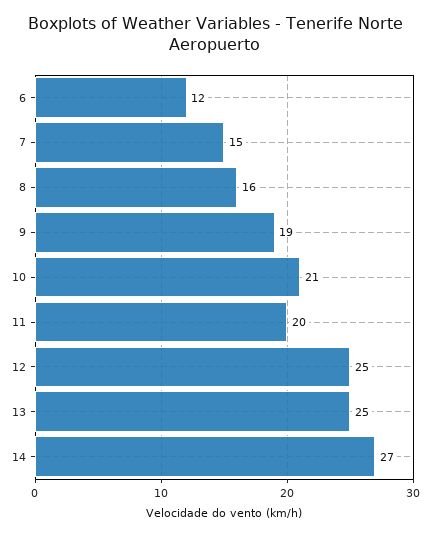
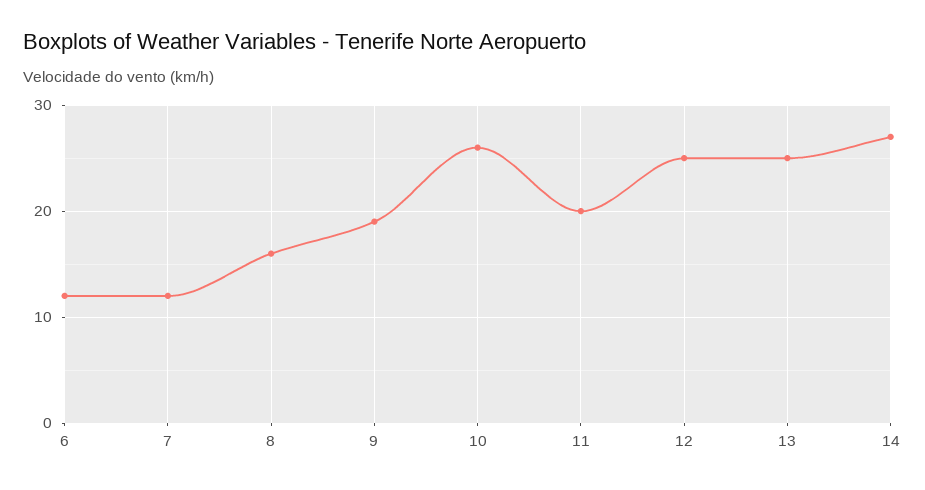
  {
    "6": 12,
-   "7": 15,
+   "7": 12,
    "8": 16,
    "9": 19,
-   "10": 21,
+   "10": 26,
    "11": 20,
    "12": 25,
    "13": 25,
    "14": 27
  }

